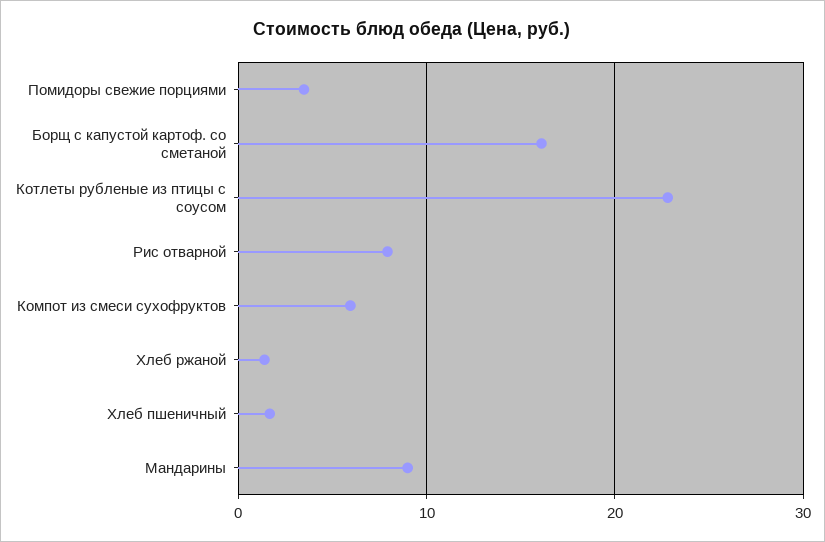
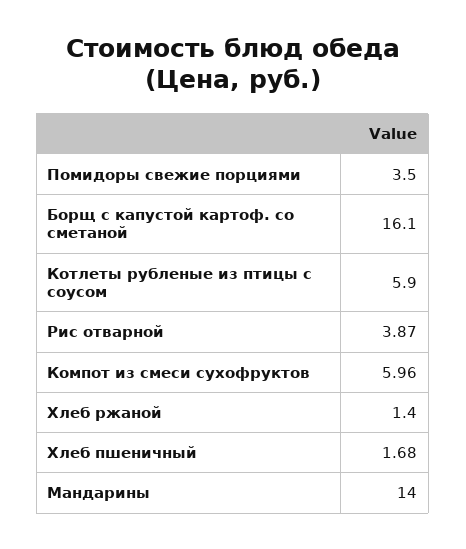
  {
    "Помидоры свежие порциями": 3.5,
    "Борщ с капустой картоф. со сметаной": 16.1,
-   "Котлеты рубленые из птицы с соусом": 23,
+   "Котлеты рубленые из птицы с соусом": 5.9,
-   "Рис отварной": 8,
+   "Рис отварной": 3.87,
    "Компот из смеси сухофруктов": 5.96,
    "Хлеб ржаной": 1.4,
    "Хлеб пшеничный": 1.68,
-   "Мандарины": 9
+   "Мандарины": 14
  }

